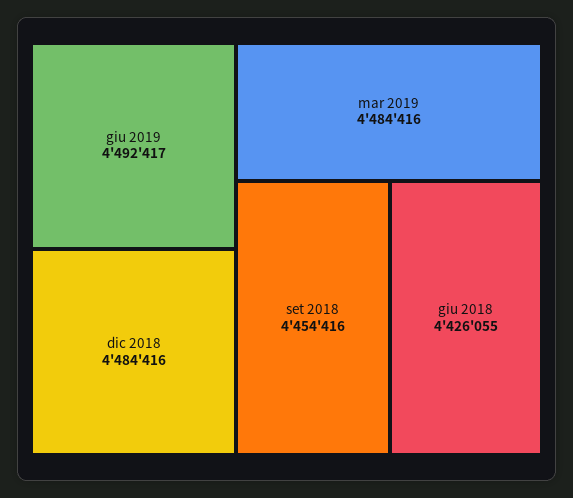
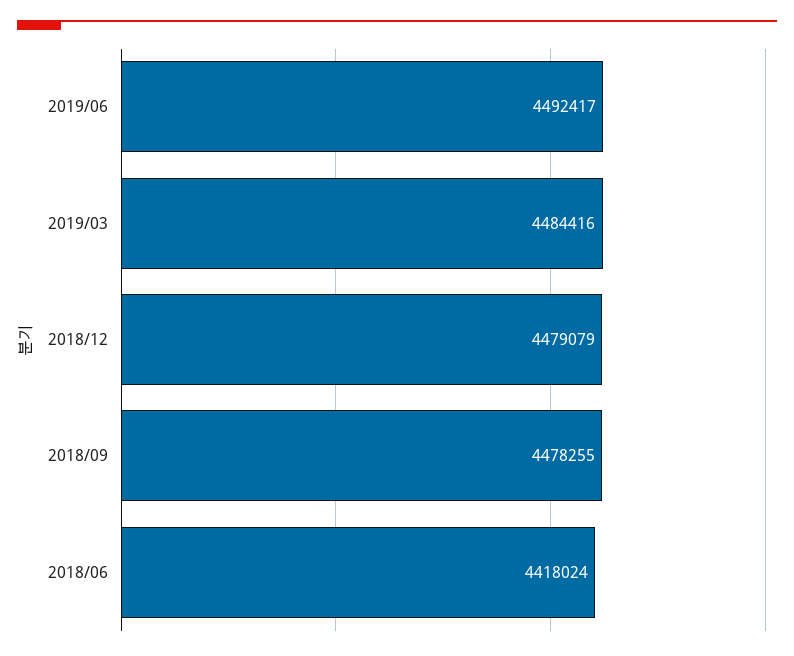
  {
    "giu 2019": 4492417,
-   "dic 2018": 4484416,
+   "dic 2018": 4479079,
    "mar 2019": 4484416,
-   "set 2018": 4454416,
+   "set 2018": 4478255,
-   "giu 2018": 4426055
+   "giu 2018": 4418024
  }

